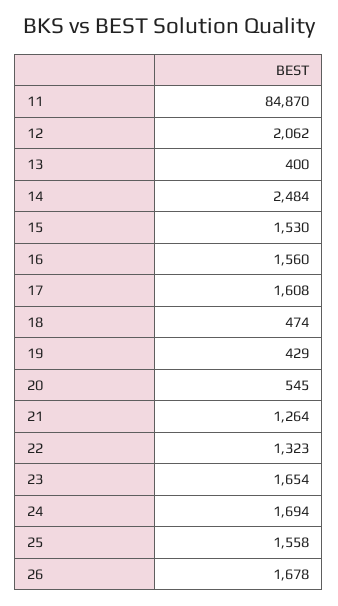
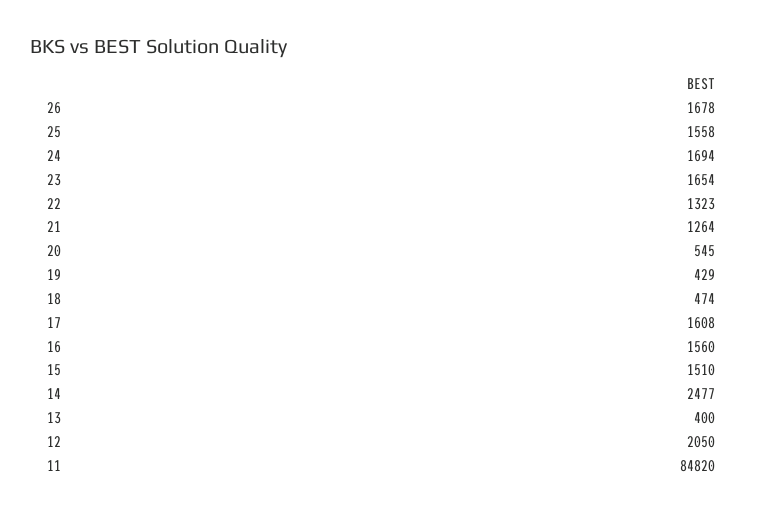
  {
-   "11": 84870,
+   "11": 84820,
-   "12": 2062,
+   "12": 2050,
    "13": 400,
-   "14": 2484,
+   "14": 2477,
-   "15": 1530,
+   "15": 1510,
    "16": 1560,
    "17": 1608,
    "18": 474,
    "19": 429,
    "20": 545,
    "21": 1264,
    "22": 1323,
    "23": 1654,
    "24": 1694,
    "25": 1558,
    "26": 1678
  }

